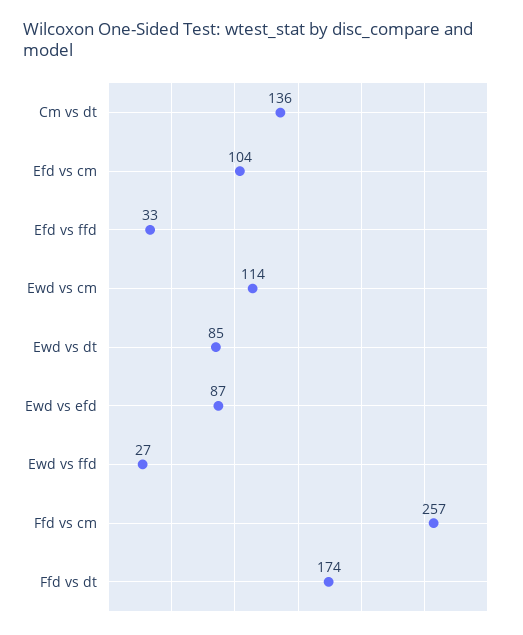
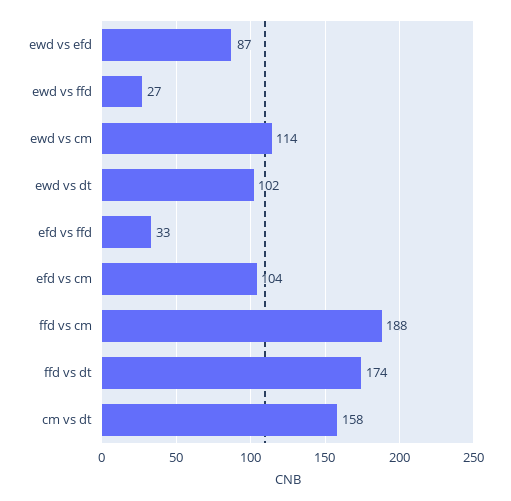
  {
-   "Cm vs dt": 136,
+   "Cm vs dt": 158,
    "Efd vs cm": 104,
    "Efd vs ffd": 33,
    "Ewd vs cm": 114,
-   "Ewd vs dt": 85,
+   "Ewd vs dt": 102,
    "Ewd vs efd": 87,
    "Ewd vs ffd": 27,
-   "Ffd vs cm": 257,
+   "Ffd vs cm": 188,
    "Ffd vs dt": 174
  }

